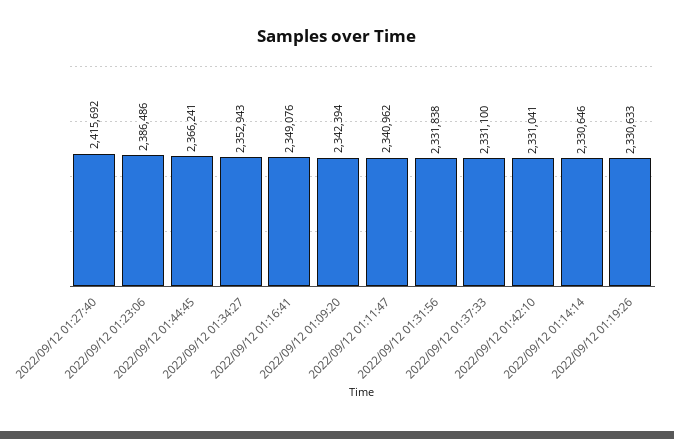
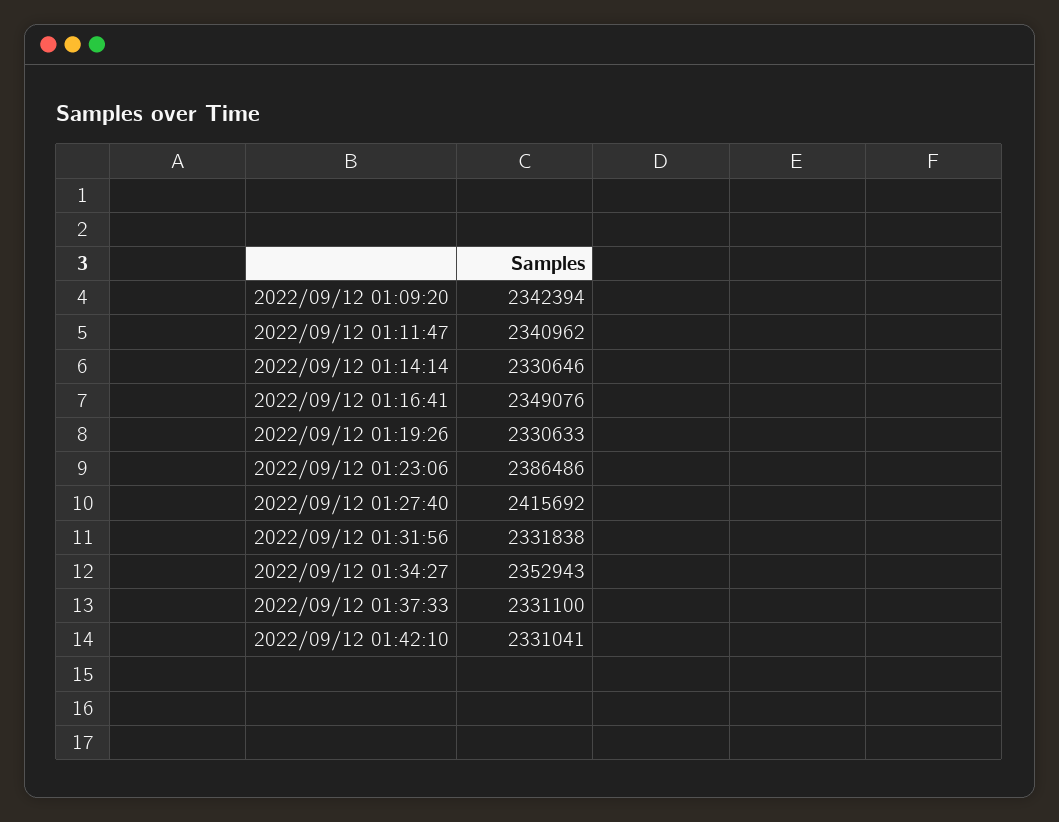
  {
    "2022/09/12 01:27:40": 2415692,
    "2022/09/12 01:23:06": 2386486,
-   "2022/09/12 01:44:45": 2366241,
    "2022/09/12 01:34:27": 2352943,
    "2022/09/12 01:16:41": 2349076,
    "2022/09/12 01:09:20": 2342394,
    "2022/09/12 01:11:47": 2340962,
    "2022/09/12 01:31:56": 2331838,
    "2022/09/12 01:37:33": 2331100,
    "2022/09/12 01:42:10": 2331041,
    "2022/09/12 01:14:14": 2330646,
    "2022/09/12 01:19:26": 2330633
  }

